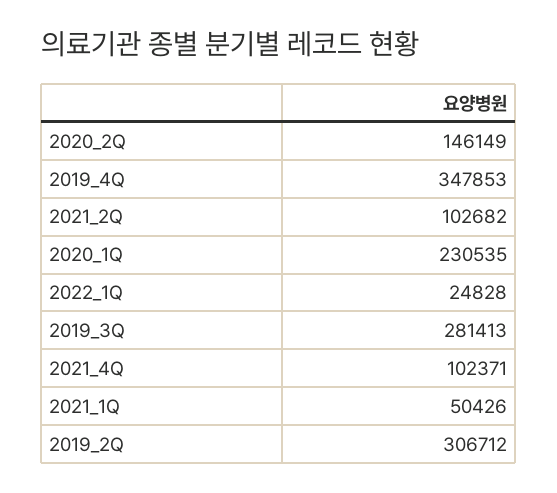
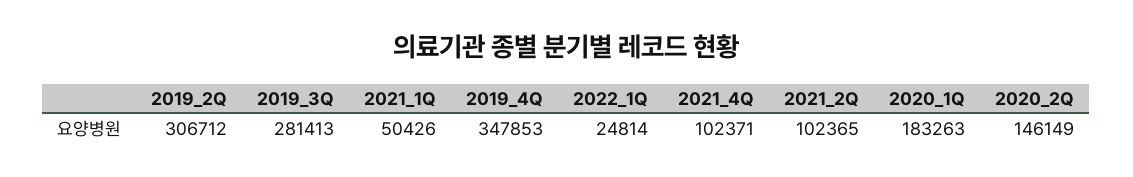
  {
    "2020_2Q": 146149,
    "2019_4Q": 347853,
-   "2021_2Q": 102682,
+   "2021_2Q": 102365,
-   "2020_1Q": 230535,
+   "2020_1Q": 183263,
-   "2022_1Q": 24828,
+   "2022_1Q": 24814,
    "2019_3Q": 281413,
    "2021_4Q": 102371,
    "2021_1Q": 50426,
    "2019_2Q": 306712
  }

